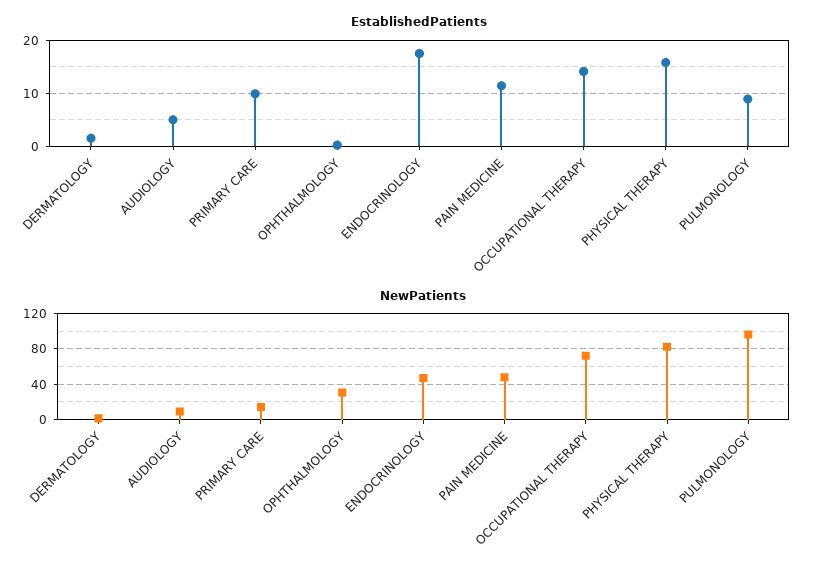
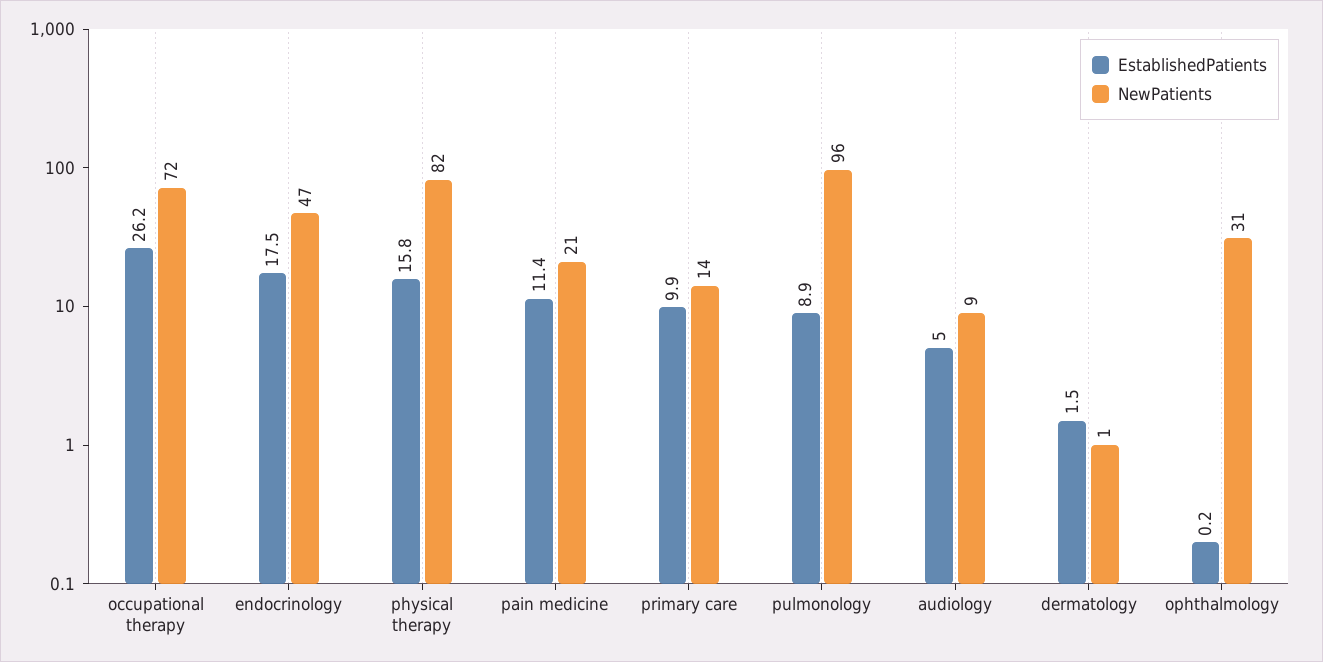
  {
    "EstablishedPatients": {
      "DERMATOLOGY": 1.5,
      "AUDIOLOGY": 5,
      "PRIMARY CARE": 9.9,
      "OPHTHALMOLOGY": 0.2,
      "ENDOCRINOLOGY": 17.5,
      "PAIN MEDICINE": 11.4,
-     "OCCUPATIONAL THERAPY": 14,
+     "OCCUPATIONAL THERAPY": 26.2,
      "PHYSICAL THERAPY": 15.8,
      "PULMONOLOGY": 8.9
    },
    "NewPatients": {
      "DERMATOLOGY": 1,
      "AUDIOLOGY": 9,
      "PRIMARY CARE": 14,
      "OPHTHALMOLOGY": 31,
      "ENDOCRINOLOGY": 47,
-     "PAIN MEDICINE": 50,
+     "PAIN MEDICINE": 21,
      "OCCUPATIONAL THERAPY": 72,
      "PHYSICAL THERAPY": 82,
      "PULMONOLOGY": 96
    }
  }

